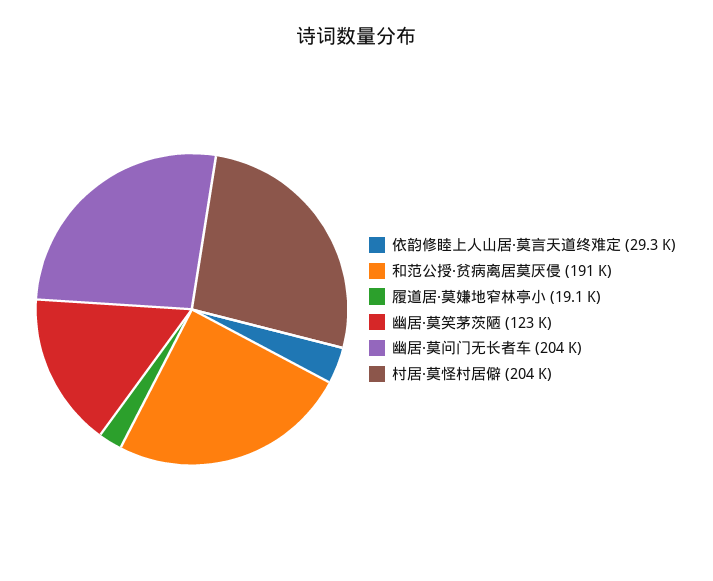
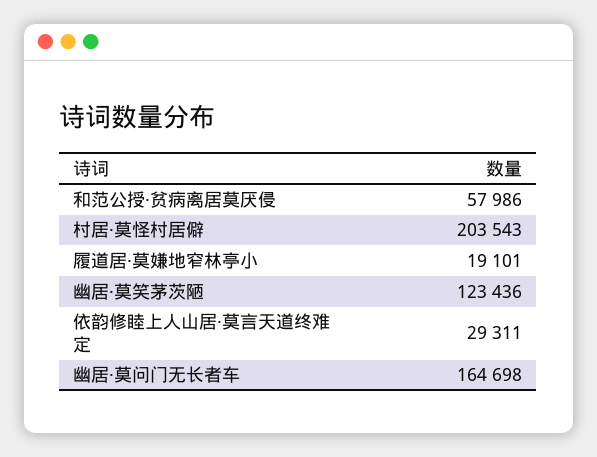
  {
    "依韵修睦上人山居·莫言天道终难定": 29311,
-   "和范公授·贫病离居莫厌侵": 191000,
+   "和范公授·贫病离居莫厌侵": 57986,
    "履道居·莫嫌地窄林亭小": 19101,
    "幽居·莫笑茅茨陋": 123436,
-   "幽居·莫问门无长者车": 204000,
+   "幽居·莫问门无长者车": 164698,
    "村居·莫怪村居僻": 203543
  }

